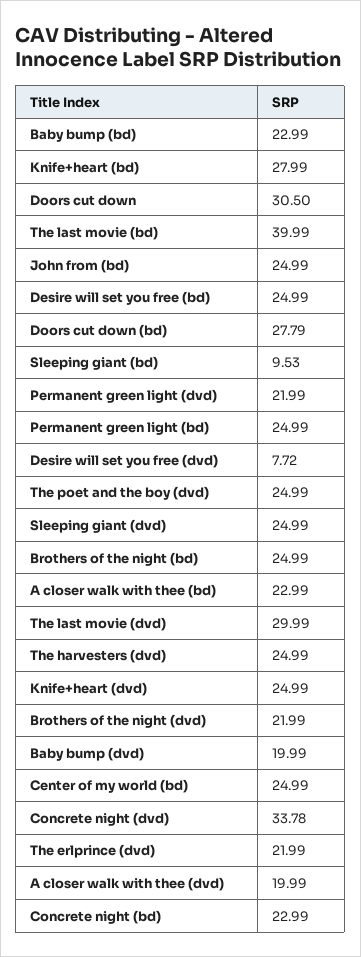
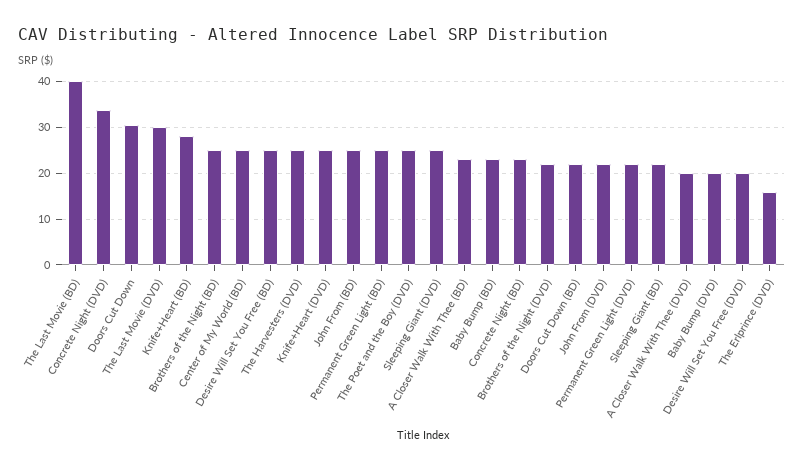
  {
    "Baby bump (bd)": 22.99,
    "Knife+heart (bd)": 27.99,
    "Doors cut down": 30.5,
    "The last movie (bd)": 39.99,
    "John from (bd)": 24.99,
    "Desire will set you free (bd)": 24.99,
-   "Doors cut down (bd)": 27.79,
+   "Doors cut down (bd)": 22,
-   "Sleeping giant (bd)": 9.53,
+   "Sleeping giant (bd)": 22,
    "Permanent green light (dvd)": 21.99,
    "Permanent green light (bd)": 24.99,
-   "Desire will set you free (dvd)": 7.72,
+   "Desire will set you free (dvd)": 20,
    "The poet and the boy (dvd)": 24.99,
    "Sleeping giant (dvd)": 24.99,
    "Brothers of the night (bd)": 24.99,
    "A closer walk with thee (bd)": 22.99,
    "The last movie (dvd)": 29.99,
    "The harvesters (dvd)": 24.99,
    "Knife+heart (dvd)": 24.99,
    "Brothers of the night (dvd)": 21.99,
    "Baby bump (dvd)": 19.99,
    "Center of my world (bd)": 24.99,
    "Concrete night (dvd)": 33.78,
-   "The erlprince (dvd)": 21.99,
+   "The erlprince (dvd)": 16,
    "A closer walk with thee (dvd)": 19.99,
-   "Concrete night (bd)": 22.99
+   "Concrete night (bd)": 22.99,
+   "John From (DVD)": 22
  }

